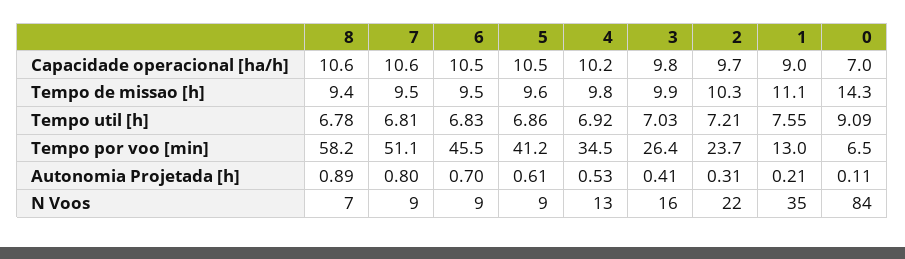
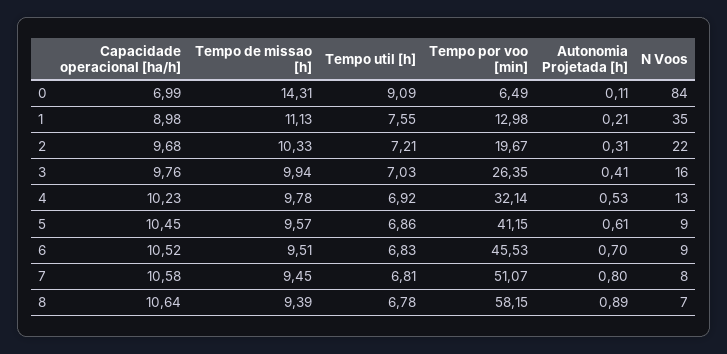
  {
    "8": {
      "Capacidade operacional [ha/h]": 10.64,
      "Tempo de missao [h]": 9.39,
      "Tempo util [h]": 6.78,
      "Tempo por voo [min]": 58.15,
      "Autonomia Projetada [h]": 0.89,
      "N Voos": 7
    },
    "7": {
      "Capacidade operacional [ha/h]": 10.58,
      "Tempo de missao [h]": 9.45,
      "Tempo util [h]": 6.81,
      "Tempo por voo [min]": 51.07,
      "Autonomia Projetada [h]": 0.8,
-     "N Voos": 9
+     "N Voos": 8
    },
    "6": {
      "Capacidade operacional [ha/h]": 10.52,
      "Tempo de missao [h]": 9.51,
      "Tempo util [h]": 6.83,
      "Tempo por voo [min]": 45.53,
      "Autonomia Projetada [h]": 0.7,
      "N Voos": 9
    },
    "5": {
      "Capacidade operacional [ha/h]": 10.45,
      "Tempo de missao [h]": 9.57,
      "Tempo util [h]": 6.86,
      "Tempo por voo [min]": 41.15,
      "Autonomia Projetada [h]": 0.61,
      "N Voos": 9
    },
    "4": {
      "Capacidade operacional [ha/h]": 10.23,
      "Tempo de missao [h]": 9.78,
      "Tempo util [h]": 6.92,
-     "Tempo por voo [min]": 34.5,
+     "Tempo por voo [min]": 32.14,
      "Autonomia Projetada [h]": 0.53,
      "N Voos": 13
    },
    "3": {
      "Capacidade operacional [ha/h]": 9.76,
      "Tempo de missao [h]": 9.94,
      "Tempo util [h]": 7.03,
      "Tempo por voo [min]": 26.35,
      "Autonomia Projetada [h]": 0.41,
      "N Voos": 16
    },
    "2": {
      "Capacidade operacional [ha/h]": 9.68,
      "Tempo de missao [h]": 10.33,
      "Tempo util [h]": 7.21,
-     "Tempo por voo [min]": 23.7,
+     "Tempo por voo [min]": 19.67,
      "Autonomia Projetada [h]": 0.31,
      "N Voos": 22
    },
    "1": {
      "Capacidade operacional [ha/h]": 8.98,
      "Tempo de missao [h]": 11.13,
      "Tempo util [h]": 7.55,
      "Tempo por voo [min]": 12.98,
      "Autonomia Projetada [h]": 0.21,
      "N Voos": 35
    },
    "0": {
      "Capacidade operacional [ha/h]": 6.99,
      "Tempo de missao [h]": 14.31,
      "Tempo util [h]": 9.09,
      "Tempo por voo [min]": 6.49,
      "Autonomia Projetada [h]": 0.11,
      "N Voos": 84
    }
  }

